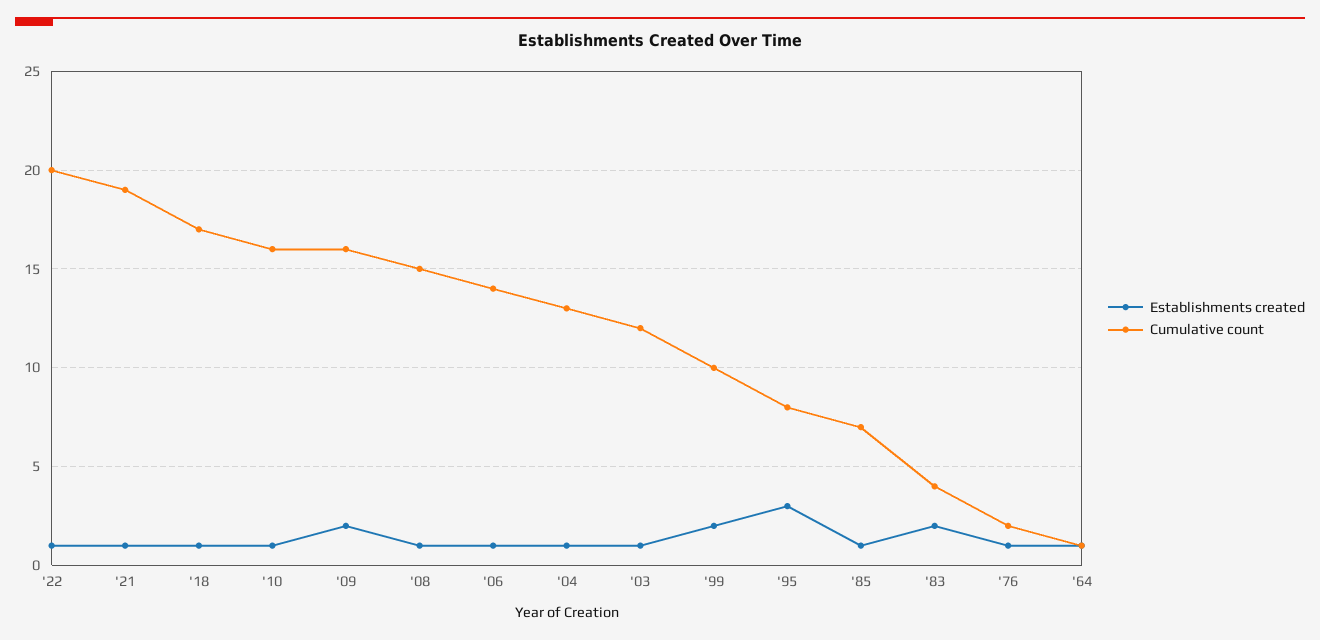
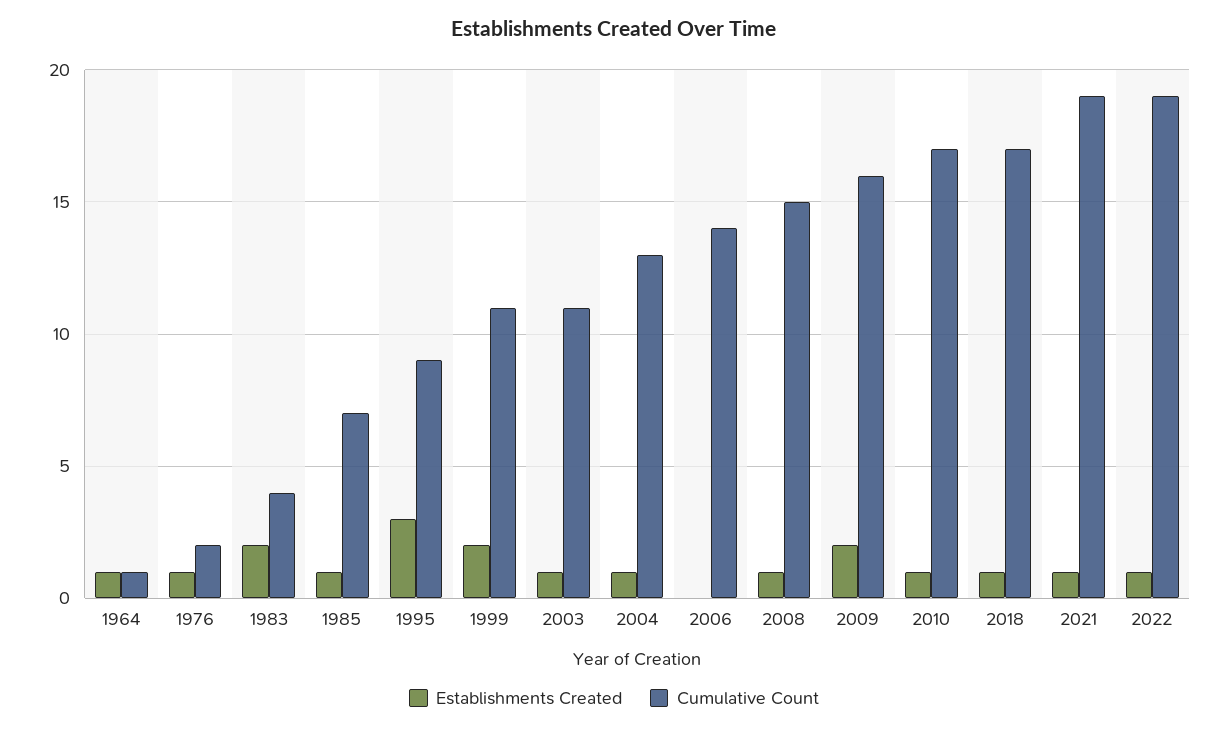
  {
    "Establishments created": {
      "'22": 1,
      "'21": 1,
      "'18": 1,
      "'10": 1,
      "'09": 2,
      "'08": 1,
-     "'06": 1,
+     "'06": 0,
      "'04": 1,
      "'03": 1,
      "'99": 2,
      "'95": 3,
      "'85": 1,
      "'83": 2,
      "'76": 1,
      "'64": 1
    },
    "Cumulative count": {
-     "'22": 20,
+     "'22": 19,
      "'21": 19,
      "'18": 17,
-     "'10": 16,
+     "'10": 17,
      "'09": 16,
      "'08": 15,
      "'06": 14,
      "'04": 13,
-     "'03": 12,
+     "'03": 11,
-     "'99": 10,
+     "'99": 11,
-     "'95": 8,
+     "'95": 9,
      "'85": 7,
      "'83": 4,
      "'76": 2,
      "'64": 1
    }
  }

